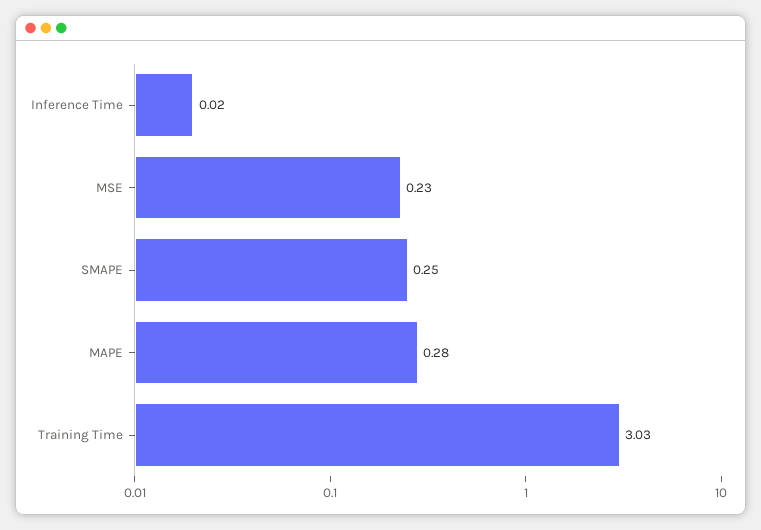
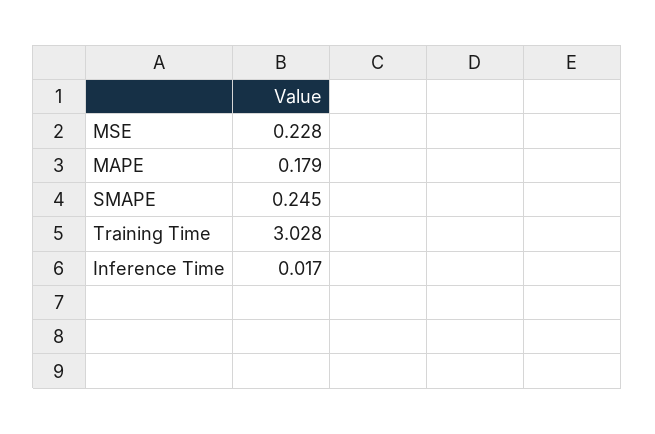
  {
    "Inference Time": 0.017,
    "MSE": 0.228,
    "SMAPE": 0.245,
-   "MAPE": 0.28,
+   "MAPE": 0.179,
    "Training Time": 3.028
  }

